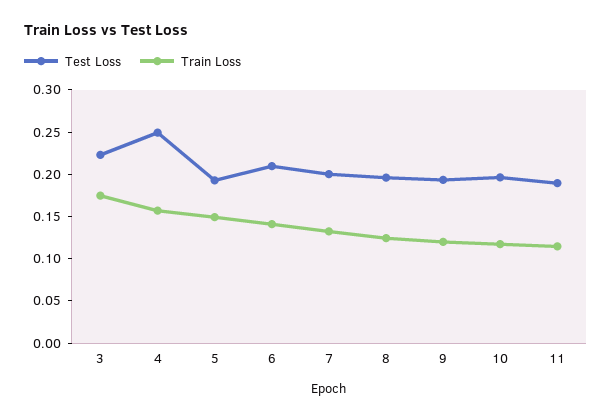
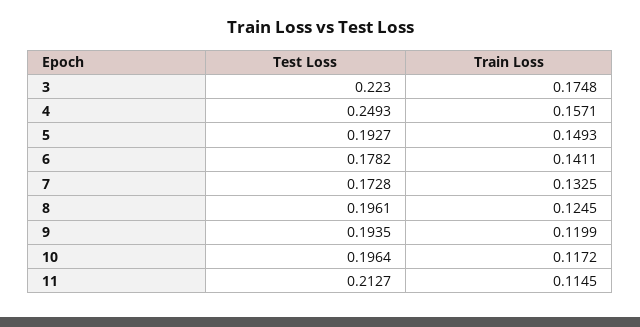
  {
    "Test Loss": {
      "3": 0.223,
      "4": 0.2493,
      "5": 0.1927,
-     "6": 0.21,
+     "6": 0.1782,
-     "7": 0.2,
+     "7": 0.1728,
      "8": 0.1961,
      "9": 0.1935,
      "10": 0.1964,
-     "11": 0.19
+     "11": 0.2127
    },
    "Train Loss": {
      "3": 0.1748,
      "4": 0.1571,
      "5": 0.1493,
      "6": 0.1411,
      "7": 0.1325,
      "8": 0.1245,
      "9": 0.1199,
      "10": 0.1172,
      "11": 0.1145
    }
  }

